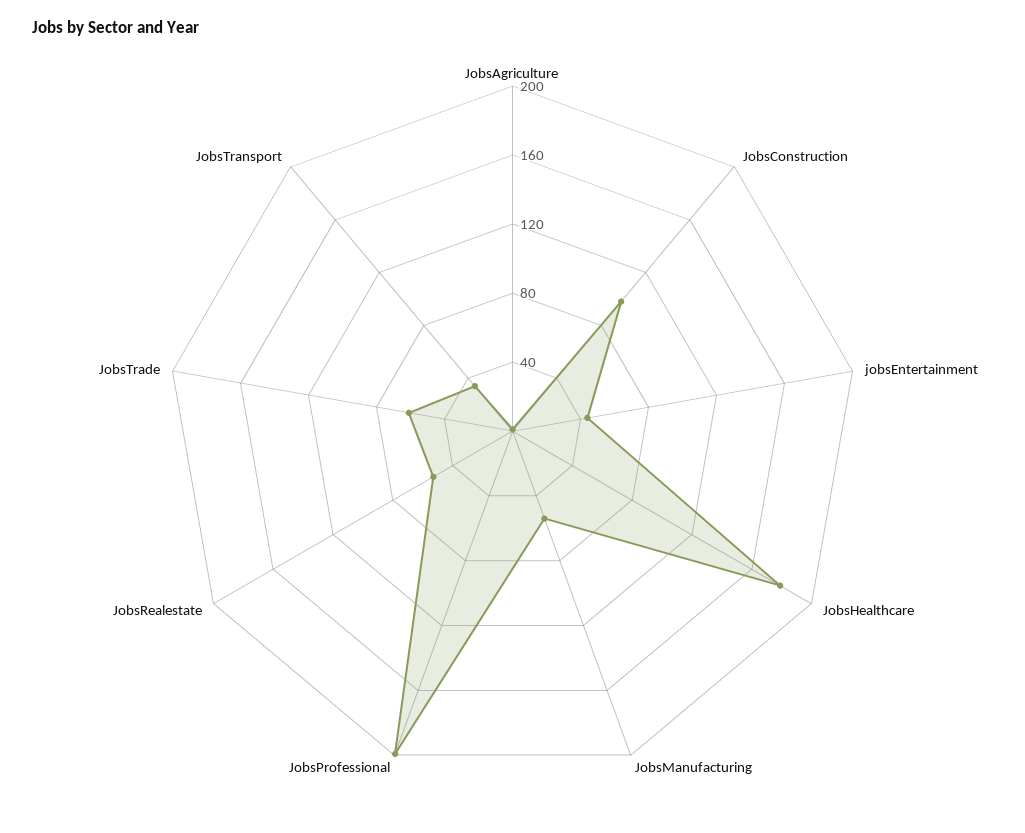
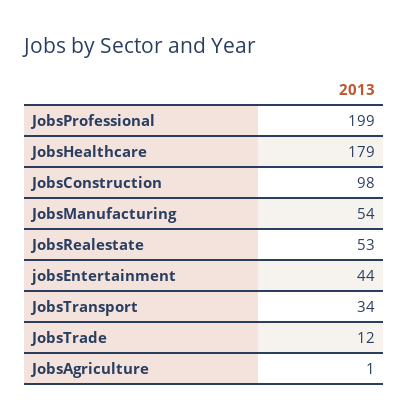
  {
    "JobsAgriculture": 1,
    "JobsConstruction": 98,
    "jobsEntertainment": 44,
    "JobsHealthcare": 179,
    "JobsManufacturing": 54,
    "JobsProfessional": 199,
    "JobsRealestate": 53,
-   "JobsTrade": 60,
+   "JobsTrade": 12,
    "JobsTransport": 34
  }

